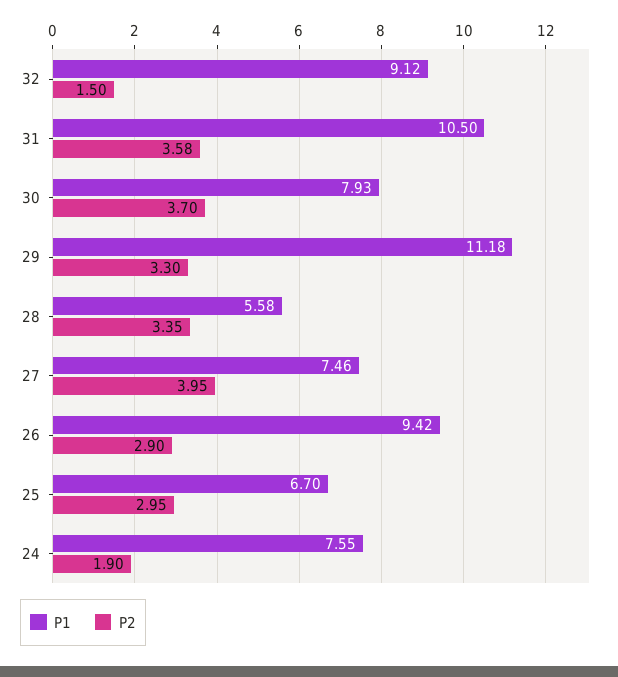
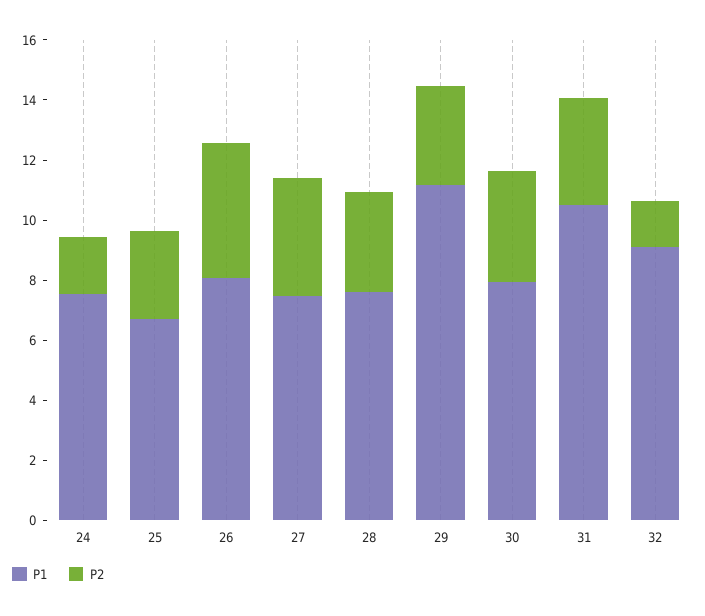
  {
    "P1": {
      "32": 9.12,
      "31": 10.5,
      "30": 7.93,
      "29": 11.18,
-     "28": 5.58,
+     "28": 7.5,
      "27": 7.46,
-     "26": 9.42,
+     "26": 8,
      "25": 6.7,
      "24": 7.55
    },
    "P2": {
      "32": 1.5,
      "31": 3.58,
      "30": 3.7,
      "29": 3.3,
      "28": 3.35,
      "27": 3.95,
-     "26": 2.9,
+     "26": 4.5,
      "25": 2.95,
      "24": 1.9
    }
  }

